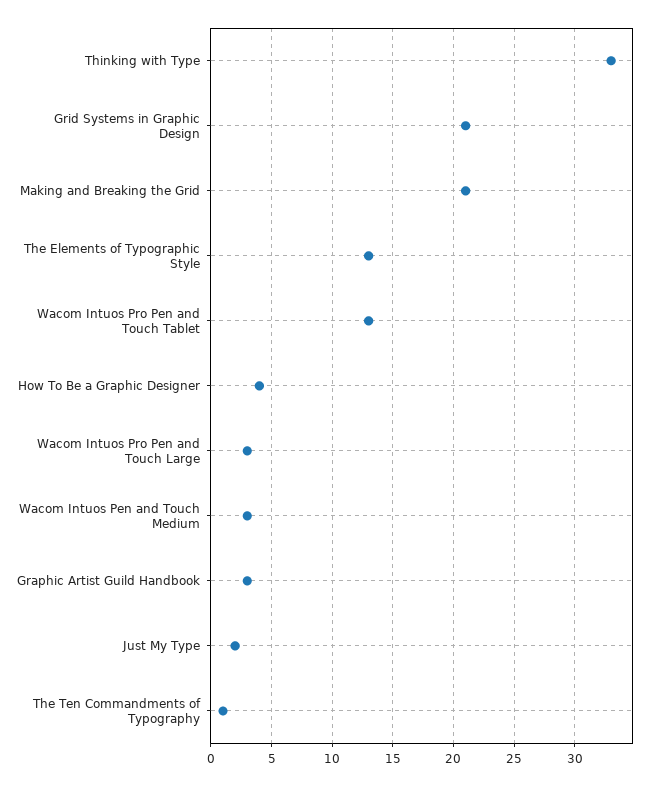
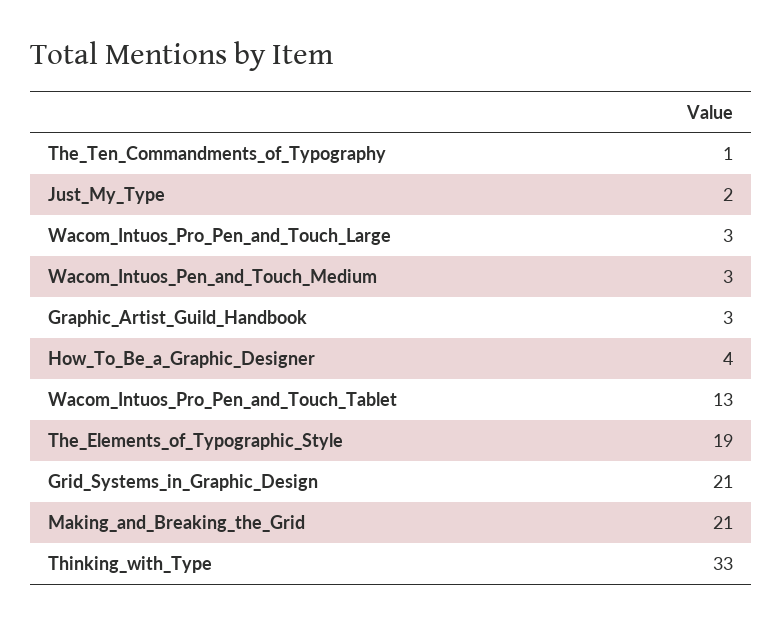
  {
    "Thinking with Type": 33,
    "Grid Systems in Graphic Design": 21,
    "Making and Breaking the Grid": 21,
-   "The Elements of Typographic Style": 13,
+   "The Elements of Typographic Style": 19,
    "Wacom Intuos Pro Pen and Touch Tablet": 13,
    "How To Be a Graphic Designer": 4,
    "Wacom Intuos Pro Pen and Touch Large": 3,
    "Wacom Intuos Pen and Touch Medium": 3,
    "Graphic Artist Guild Handbook": 3,
    "Just My Type": 2,
    "The Ten Commandments of Typography": 1
  }

